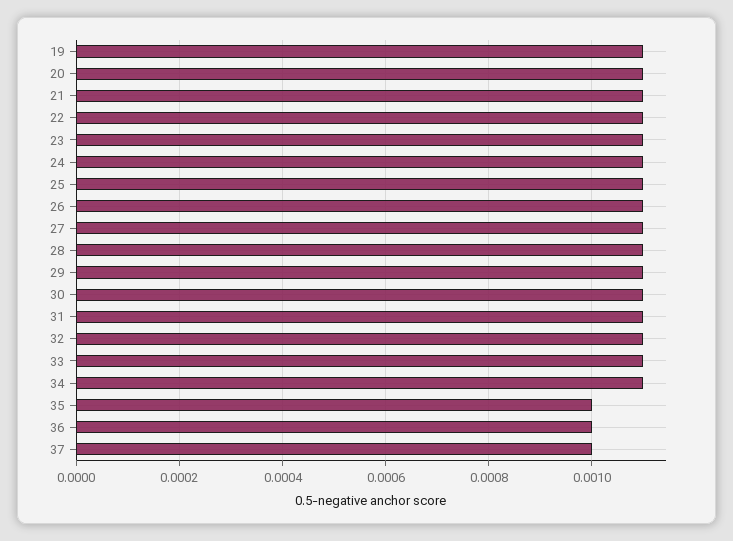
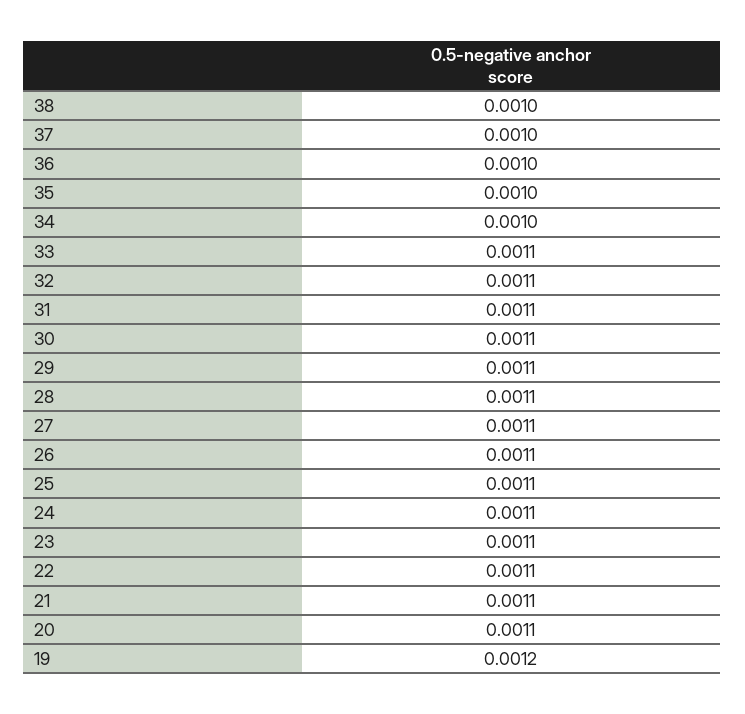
  {
-   "19": 0.0011,
+   "19": 0.0012,
    "20": 0.0011,
    "21": 0.0011,
    "22": 0.0011,
    "23": 0.0011,
    "24": 0.0011,
    "25": 0.0011,
    "26": 0.0011,
    "27": 0.0011,
    "28": 0.0011,
    "29": 0.0011,
    "30": 0.0011,
    "31": 0.0011,
    "32": 0.0011,
    "33": 0.0011,
-   "34": 0.0011,
+   "34": 0.001,
    "35": 0.001,
    "36": 0.001,
-   "37": 0.001
+   "37": 0.001,
+   "38": 0.001
  }

